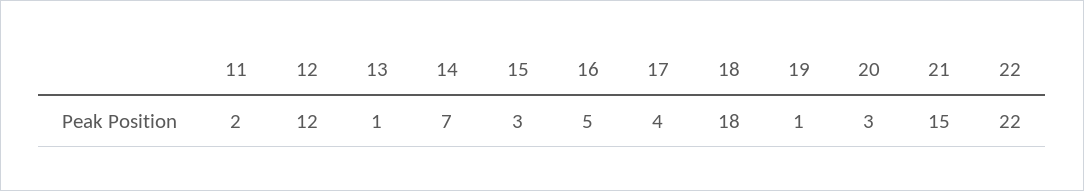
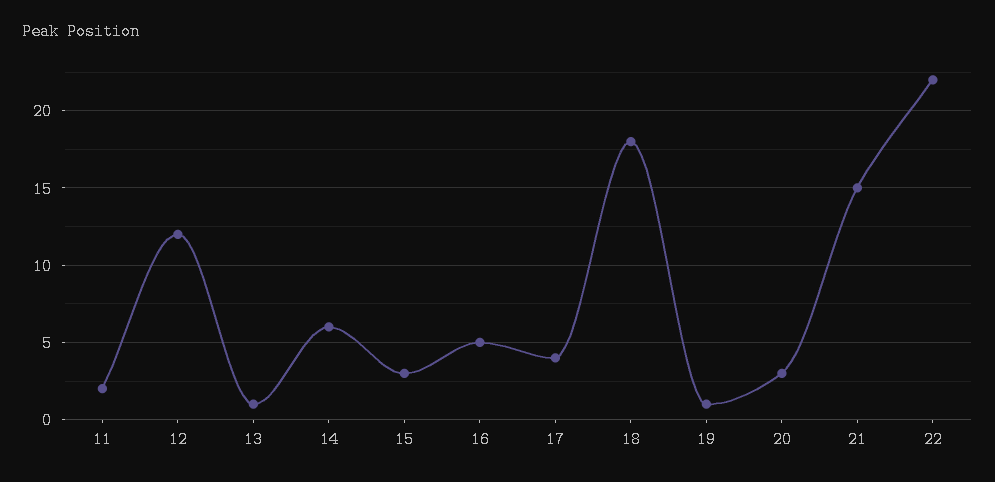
  {
    "11": 2,
    "12": 12,
    "13": 1,
-   "14": 7,
+   "14": 6,
    "15": 3,
    "16": 5,
    "17": 4,
    "18": 18,
    "19": 1,
    "20": 3,
    "21": 15,
    "22": 22
  }

